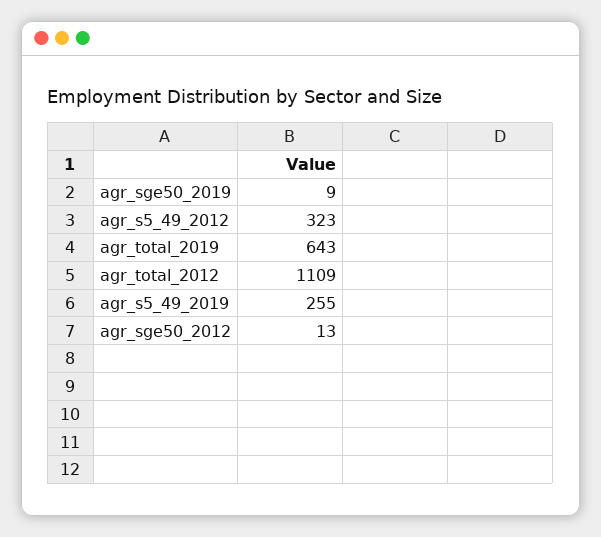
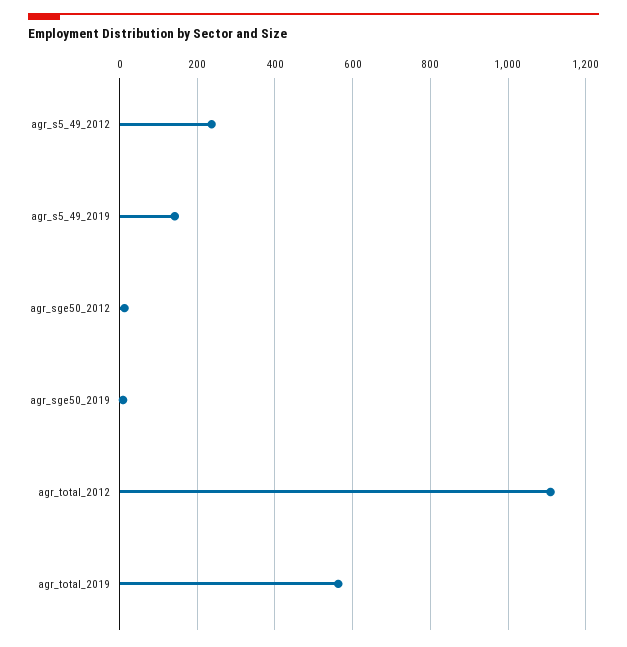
  {
    "agr_sge50_2019": 9,
-   "agr_s5_49_2012": 323,
+   "agr_s5_49_2012": 240,
-   "agr_total_2019": 643,
+   "agr_total_2019": 560,
    "agr_total_2012": 1109,
-   "agr_s5_49_2019": 255,
+   "agr_s5_49_2019": 140,
    "agr_sge50_2012": 13
  }

